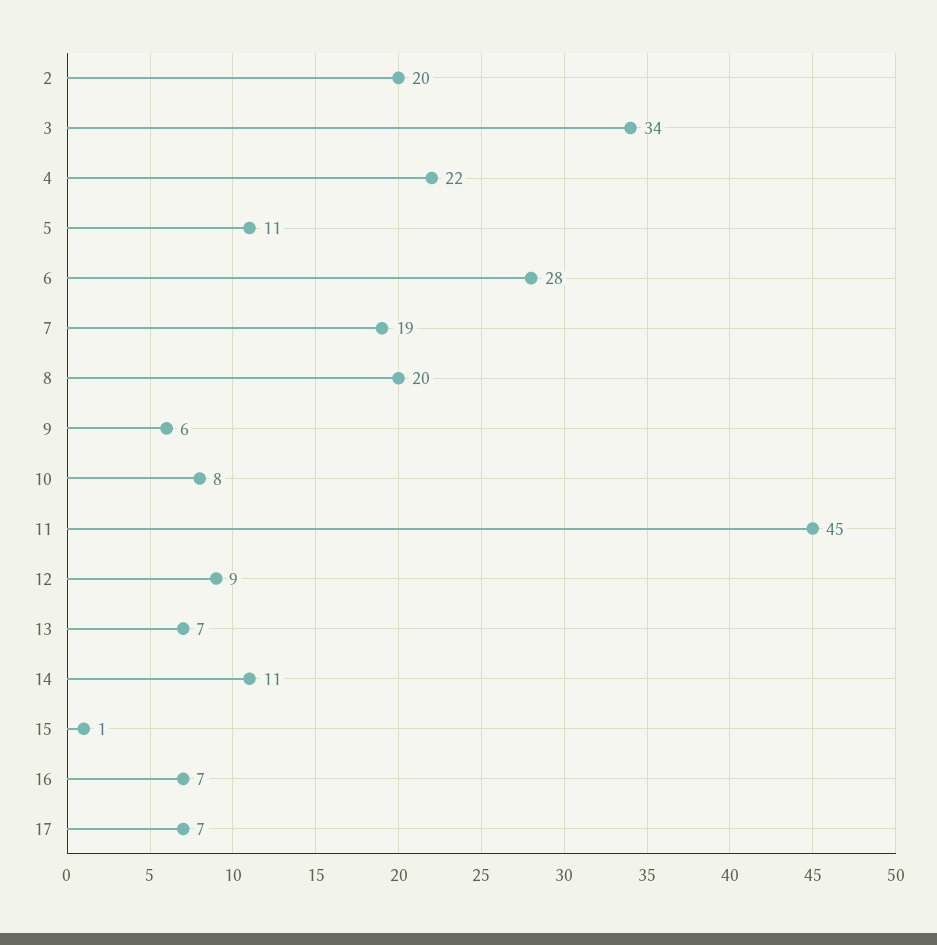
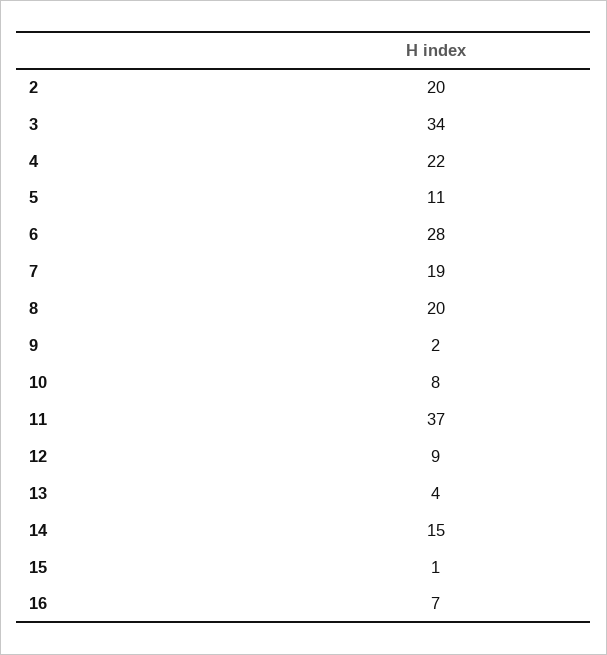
  {
    "2": 20,
    "3": 34,
    "4": 22,
    "5": 11,
    "6": 28,
    "7": 19,
    "8": 20,
-   "9": 6,
+   "9": 2,
    "10": 8,
-   "11": 45,
+   "11": 37,
    "12": 9,
-   "13": 7,
+   "13": 4,
-   "14": 11,
+   "14": 15,
    "15": 1,
-   "16": 7,
+   "16": 7
-   "17": 7
  }

